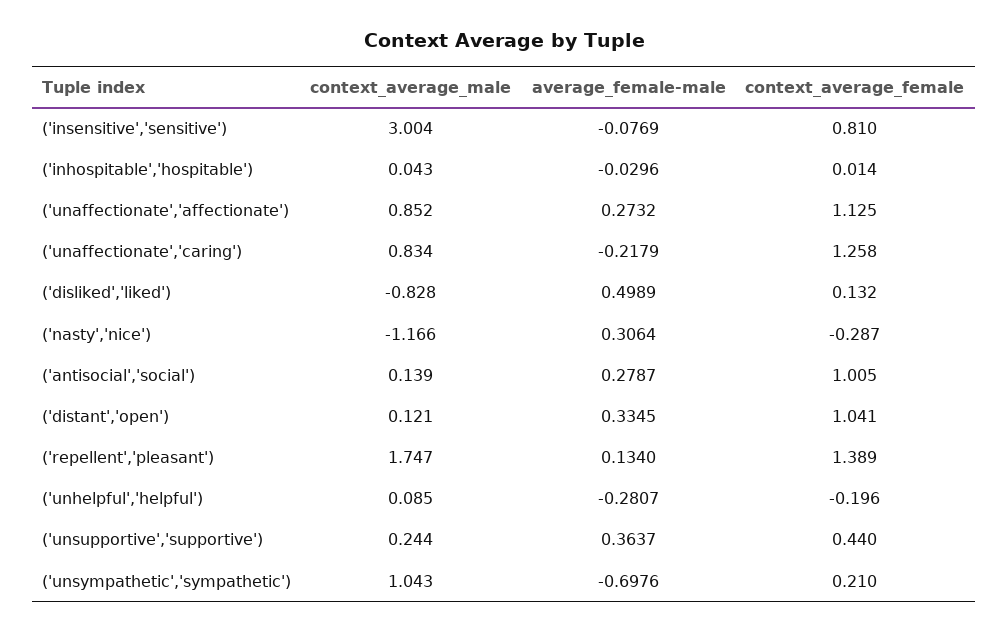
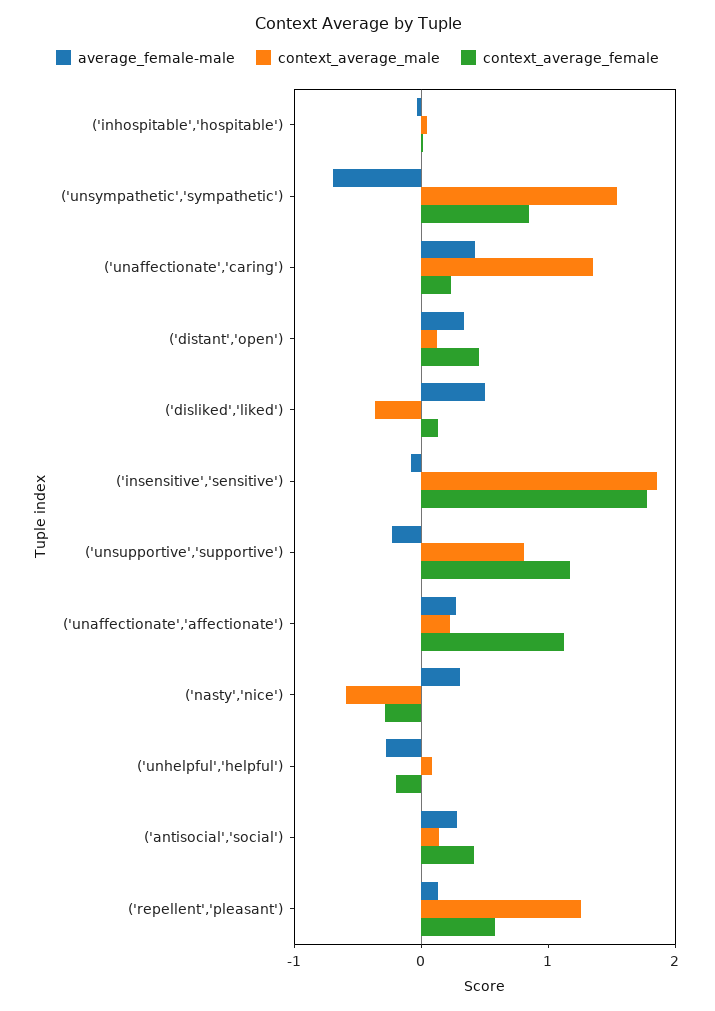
  {
    "context_average_male": {
-     "('insensitive','sensitive')": 3.004,
+     "('insensitive','sensitive')": 1.8,
      "('inhospitable','hospitable')": 0.043,
-     "('unaffectionate','affectionate')": 0.852,
+     "('unaffectionate','affectionate')": 0.2,
-     "('unaffectionate','caring')": 0.834,
+     "('unaffectionate','caring')": 1.4,
-     "('disliked','liked')": -0.828,
+     "('disliked','liked')": -0.4,
-     "('nasty','nice')": -1.166,
+     "('nasty','nice')": -0.6,
      "('antisocial','social')": 0.139,
      "('distant','open')": 0.121,
-     "('repellent','pleasant')": 1.747,
+     "('repellent','pleasant')": 1.2,
      "('unhelpful','helpful')": 0.085,
-     "('unsupportive','supportive')": 0.244,
+     "('unsupportive','supportive')": 0.8,
-     "('unsympathetic','sympathetic')": 1.043
+     "('unsympathetic','sympathetic')": 1.6
    },
    "average_female-male": {
      "('insensitive','sensitive')": -0.0769,
      "('inhospitable','hospitable')": -0.0296,
      "('unaffectionate','affectionate')": 0.2732,
-     "('unaffectionate','caring')": -0.2179,
+     "('unaffectionate','caring')": 0.4,
      "('disliked','liked')": 0.4989,
      "('nasty','nice')": 0.3064,
      "('antisocial','social')": 0.2787,
      "('distant','open')": 0.3345,
      "('repellent','pleasant')": 0.134,
      "('unhelpful','helpful')": -0.2807,
-     "('unsupportive','supportive')": 0.3637,
+     "('unsupportive','supportive')": -0.2,
      "('unsympathetic','sympathetic')": -0.6976
    },
    "context_average_female": {
-     "('insensitive','sensitive')": 0.81,
+     "('insensitive','sensitive')": 1.8,
      "('inhospitable','hospitable')": 0.014,
      "('unaffectionate','affectionate')": 1.125,
-     "('unaffectionate','caring')": 1.258,
+     "('unaffectionate','caring')": 0.2,
      "('disliked','liked')": 0.132,
      "('nasty','nice')": -0.287,
-     "('antisocial','social')": 1.005,
+     "('antisocial','social')": 0.4,
-     "('distant','open')": 1.041,
+     "('distant','open')": 0.4,
-     "('repellent','pleasant')": 1.389,
+     "('repellent','pleasant')": 0.6,
      "('unhelpful','helpful')": -0.196,
-     "('unsupportive','supportive')": 0.44,
+     "('unsupportive','supportive')": 1.2,
-     "('unsympathetic','sympathetic')": 0.21
+     "('unsympathetic','sympathetic')": 0.8
    }
  }

